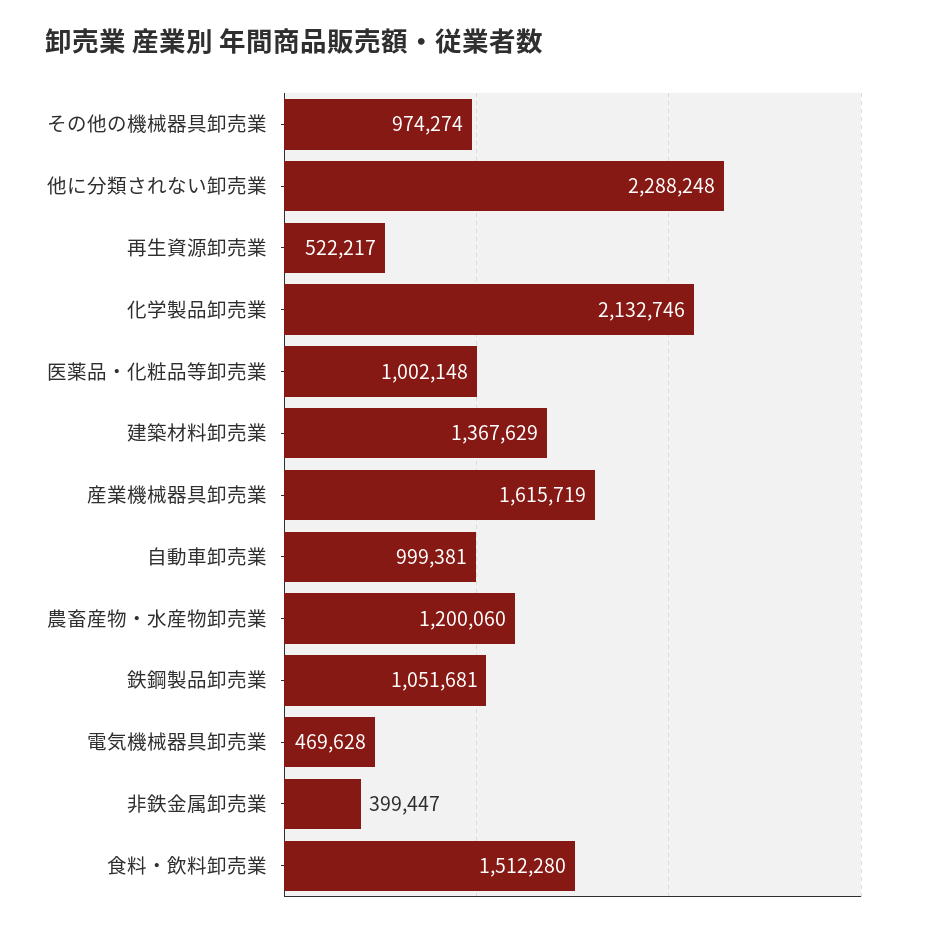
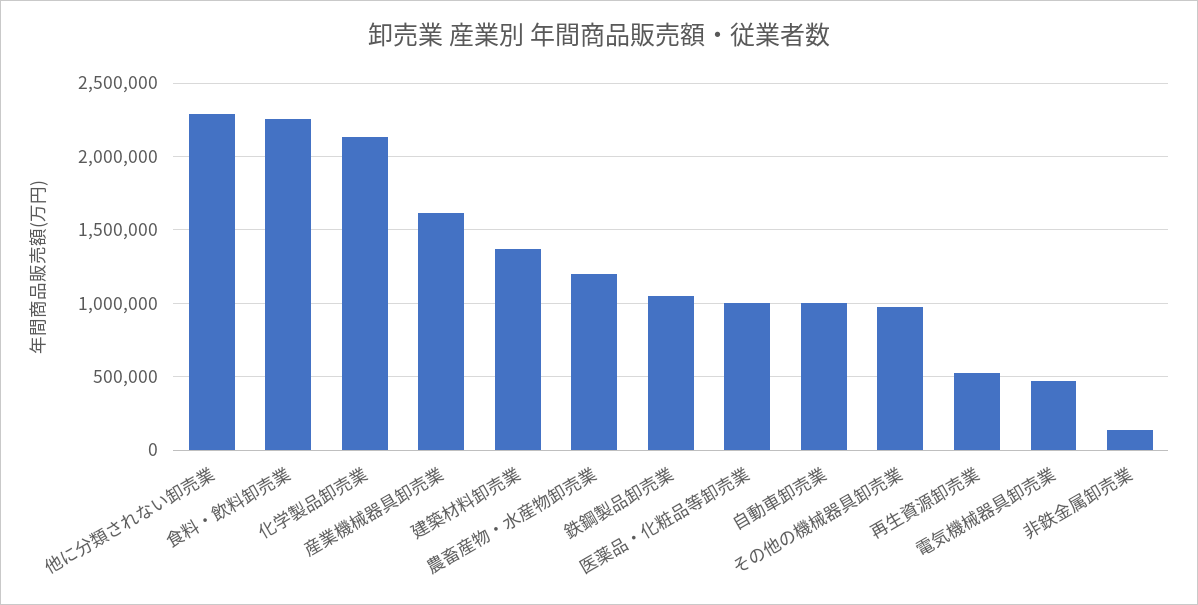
  {
    "その他の機械器具卸売業": 974274,
    "他に分類されない卸売業": 2288248,
    "再生資源卸売業": 522217,
    "化学製品卸売業": 2132746,
    "医薬品・化粧品等卸売業": 1002148,
    "建築材料卸売業": 1367629,
    "産業機械器具卸売業": 1615719,
    "自動車卸売業": 999381,
    "農畜産物・水産物卸売業": 1200060,
    "鉄鋼製品卸売業": 1051681,
    "電気機械器具卸売業": 469628,
-   "非鉄金属卸売業": 399447,
+   "非鉄金属卸売業": 150000,
-   "食料・飲料卸売業": 1512280
+   "食料・飲料卸売業": 2250000
  }

